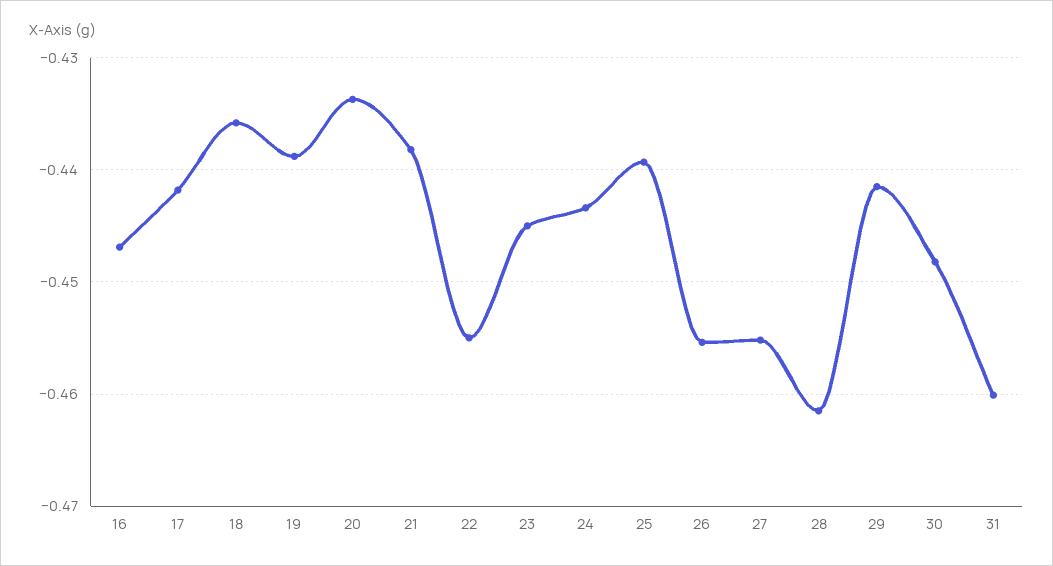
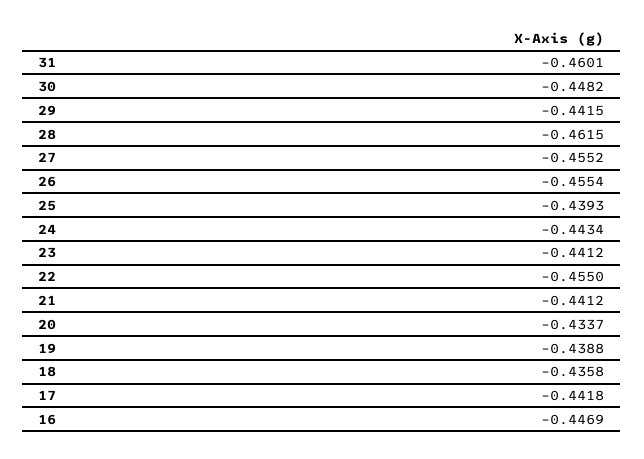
  {
    "16": -0.4469,
    "17": -0.4418,
    "18": -0.4358,
    "19": -0.4388,
    "20": -0.4337,
-   "21": -0.438,
+   "21": -0.4412,
    "22": -0.455,
-   "23": -0.445,
+   "23": -0.4412,
    "24": -0.4434,
    "25": -0.4393,
    "26": -0.4554,
    "27": -0.4552,
    "28": -0.4615,
    "29": -0.4415,
    "30": -0.4482,
    "31": -0.4601
  }

